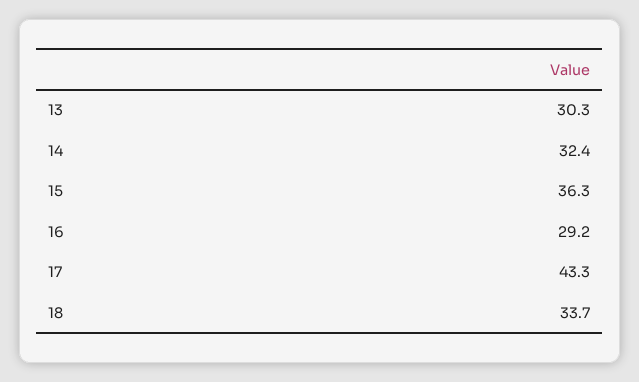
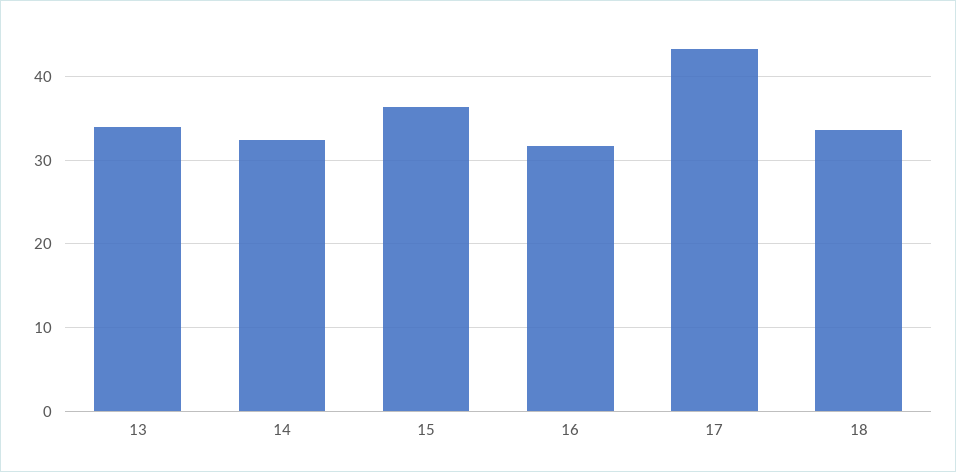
  {
-   "13": 30.3,
+   "13": 34,
    "14": 32.4,
    "15": 36.3,
-   "16": 29.2,
+   "16": 32,
    "17": 43.3,
    "18": 33.7
  }

